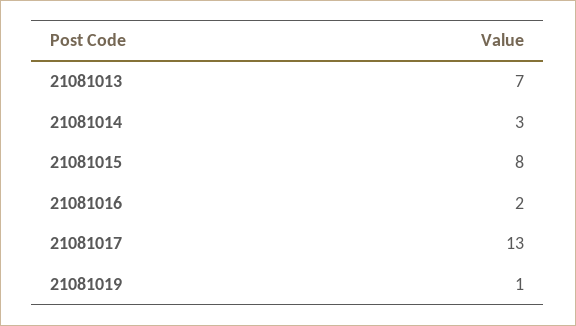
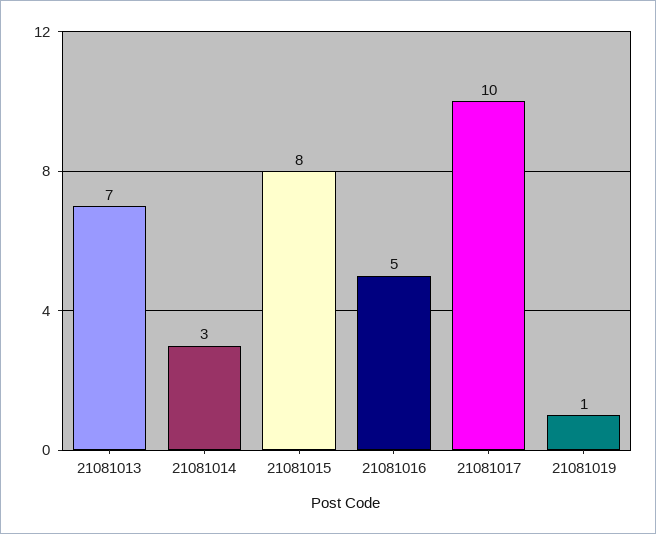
  {
    "21081013": 7,
    "21081014": 3,
    "21081015": 8,
-   "21081016": 2,
+   "21081016": 5,
-   "21081017": 13,
+   "21081017": 10,
    "21081019": 1
  }

